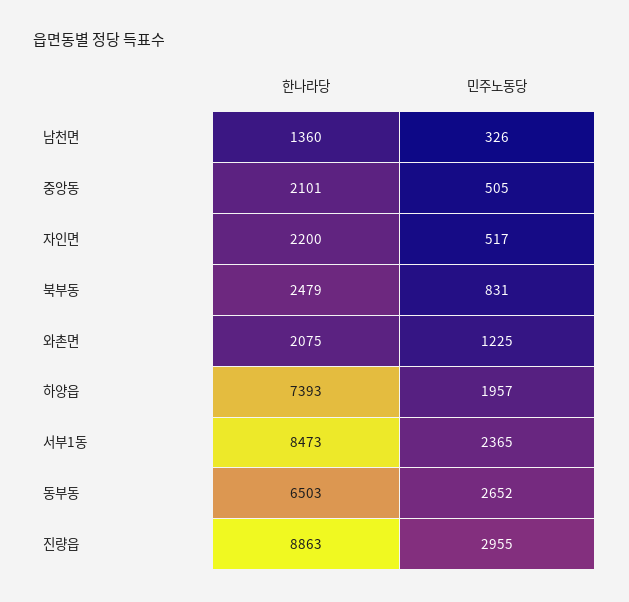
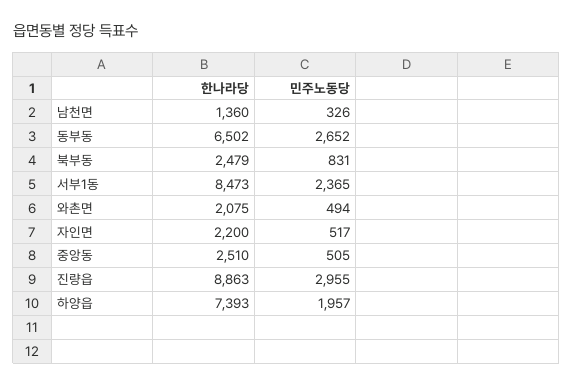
  {
    "한나라당": {
      "남천면": 1360,
-     "중앙동": 2101,
+     "중앙동": 2510,
      "자인면": 2200,
      "북부동": 2479,
      "와촌면": 2075,
      "하양읍": 7393,
      "서부1동": 8473,
-     "동부동": 6503,
+     "동부동": 6502,
      "진량읍": 8863
    },
    "민주노동당": {
      "남천면": 326,
      "중앙동": 505,
      "자인면": 517,
      "북부동": 831,
-     "와촌면": 1225,
+     "와촌면": 494,
      "하양읍": 1957,
      "서부1동": 2365,
      "동부동": 2652,
      "진량읍": 2955
    }
  }

